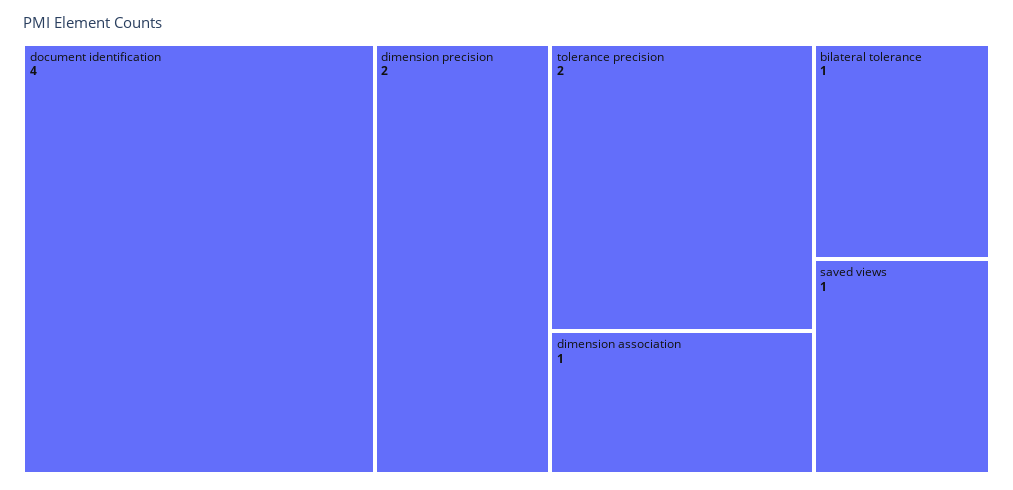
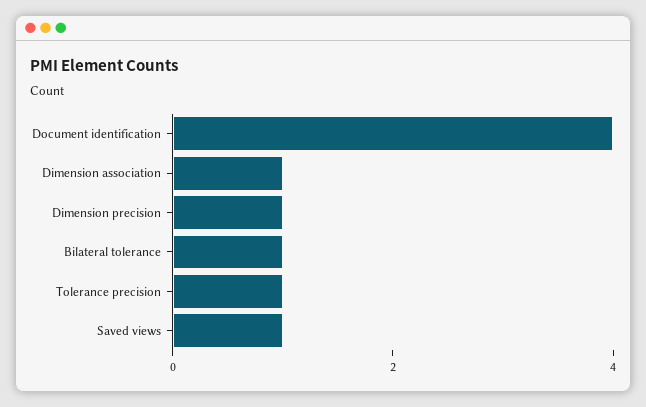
  {
    "document identification": 4,
-   "dimension precision": 2,
+   "dimension precision": 1,
-   "tolerance precision": 2,
+   "tolerance precision": 1,
    "dimension association": 1,
    "bilateral tolerance": 1,
    "saved views": 1
  }

